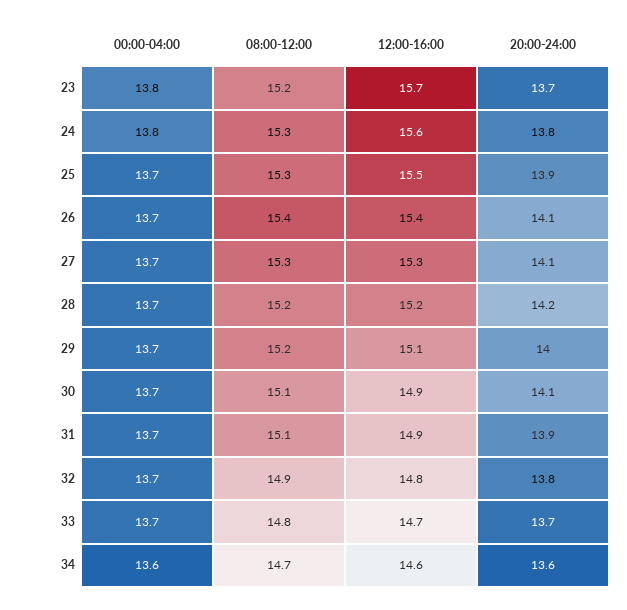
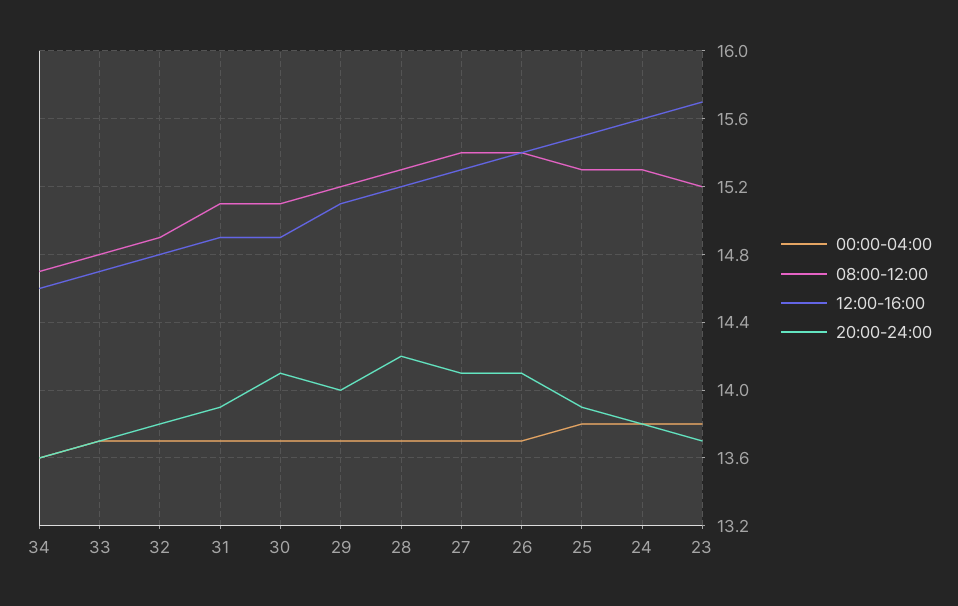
  {
    "00:00-04:00": {
      "23": 13.8,
      "24": 13.8,
-     "25": 13.7,
+     "25": 13.8,
      "26": 13.7,
      "27": 13.7,
      "28": 13.7,
      "29": 13.7,
      "30": 13.7,
      "31": 13.7,
      "32": 13.7,
      "33": 13.7,
      "34": 13.6
    },
    "08:00-12:00": {
      "23": 15.2,
      "24": 15.3,
      "25": 15.3,
      "26": 15.4,
-     "27": 15.3,
+     "27": 15.4,
-     "28": 15.2,
+     "28": 15.3,
      "29": 15.2,
      "30": 15.1,
      "31": 15.1,
      "32": 14.9,
      "33": 14.8,
      "34": 14.7
    },
    "12:00-16:00": {
      "23": 15.7,
      "24": 15.6,
      "25": 15.5,
      "26": 15.4,
      "27": 15.3,
      "28": 15.2,
      "29": 15.1,
      "30": 14.9,
      "31": 14.9,
      "32": 14.8,
      "33": 14.7,
      "34": 14.6
    },
    "20:00-24:00": {
      "23": 13.7,
      "24": 13.8,
      "25": 13.9,
      "26": 14.1,
      "27": 14.1,
      "28": 14.2,
      "29": 14,
      "30": 14.1,
      "31": 13.9,
      "32": 13.8,
      "33": 13.7,
      "34": 13.6
    }
  }

